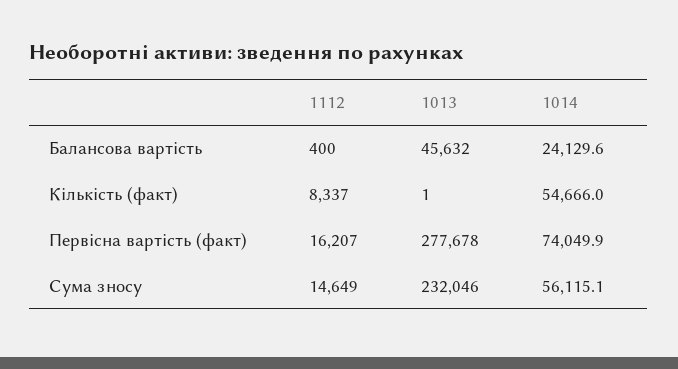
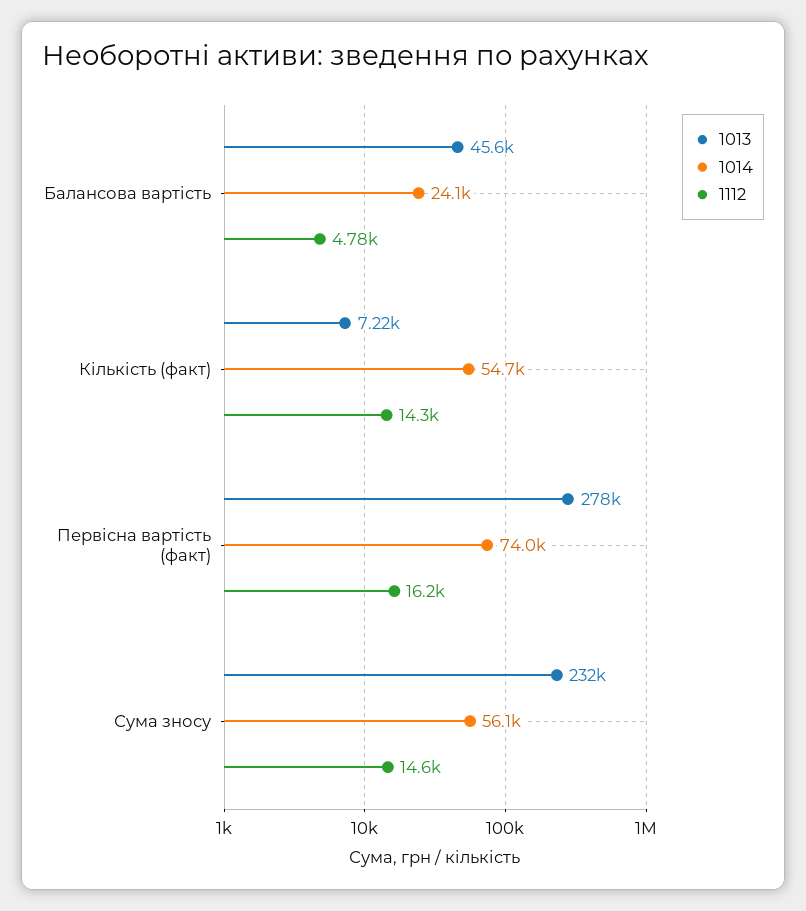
  {
    "1112": {
-     "Балансова вартість": 400,
+     "Балансова вартість": 4780,
-     "Кількість (факт)": 8337,
+     "Кількість (факт)": 14300,
      "Первісна вартість (факт)": 16207,
      "Сума зносу": 14649
    },
    "1013": {
      "Балансова вартість": 45632,
-     "Кількість (факт)": 1,
+     "Кількість (факт)": 7220,
      "Первісна вартість (факт)": 277678,
      "Сума зносу": 232046
    },
    "1014": {
      "Балансова вартість": 24129.6,
      "Кількість (факт)": 54666,
      "Первісна вартість (факт)": 74049.9,
      "Сума зносу": 56115.1
    }
  }

